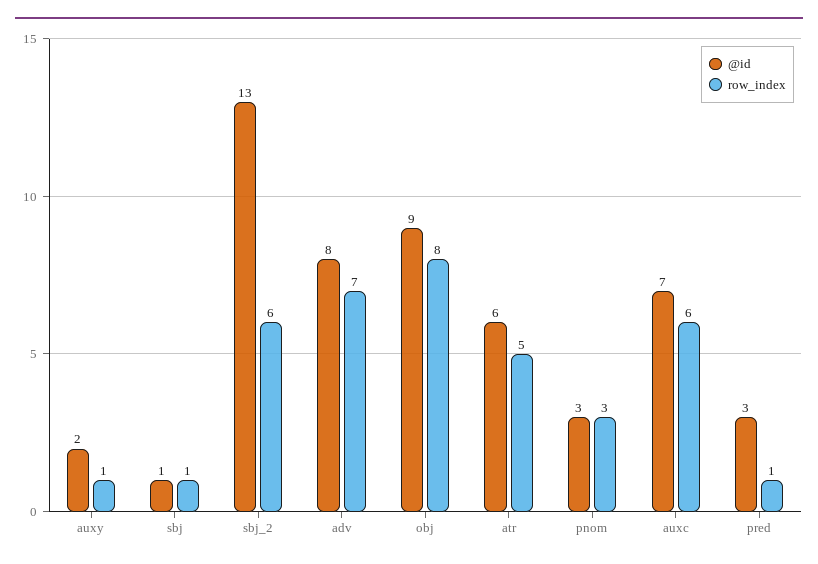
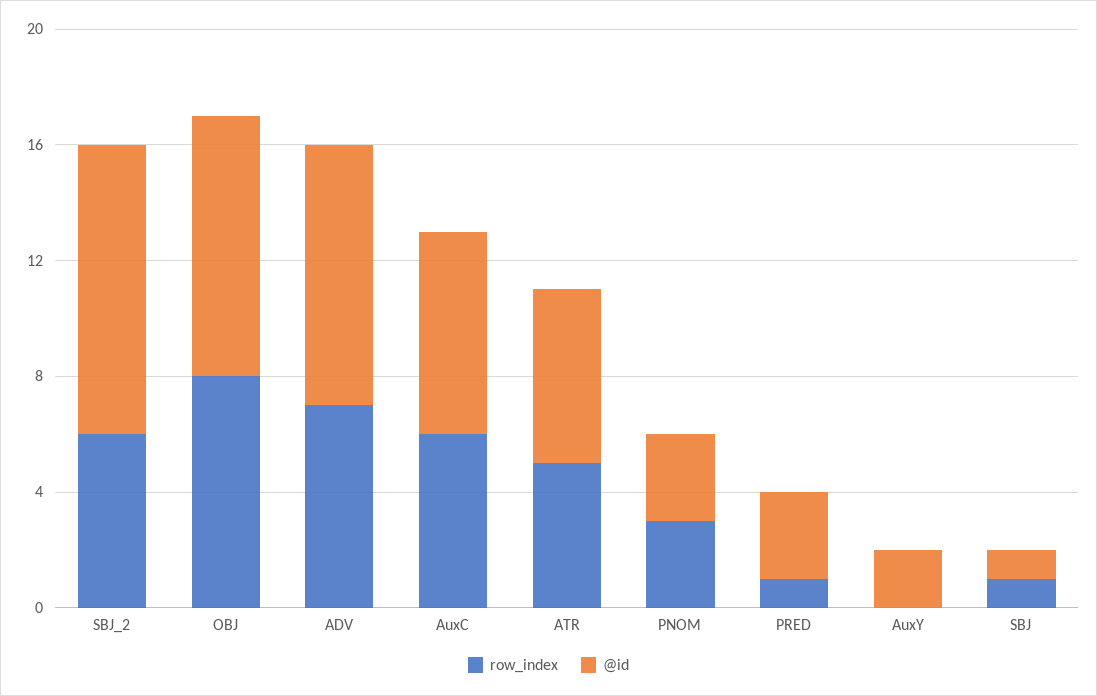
  {
    "@id": {
      "auxy": 2,
      "sbj": 1,
-     "sbj_2": 13,
+     "sbj_2": 10,
-     "adv": 8,
+     "adv": 9,
      "obj": 9,
      "atr": 6,
      "pnom": 3,
      "auxc": 7,
      "pred": 3
    },
    "row_index": {
-     "auxy": 1,
+     "auxy": 0,
      "sbj": 1,
      "sbj_2": 6,
      "adv": 7,
      "obj": 8,
      "atr": 5,
      "pnom": 3,
      "auxc": 6,
      "pred": 1
    }
  }

